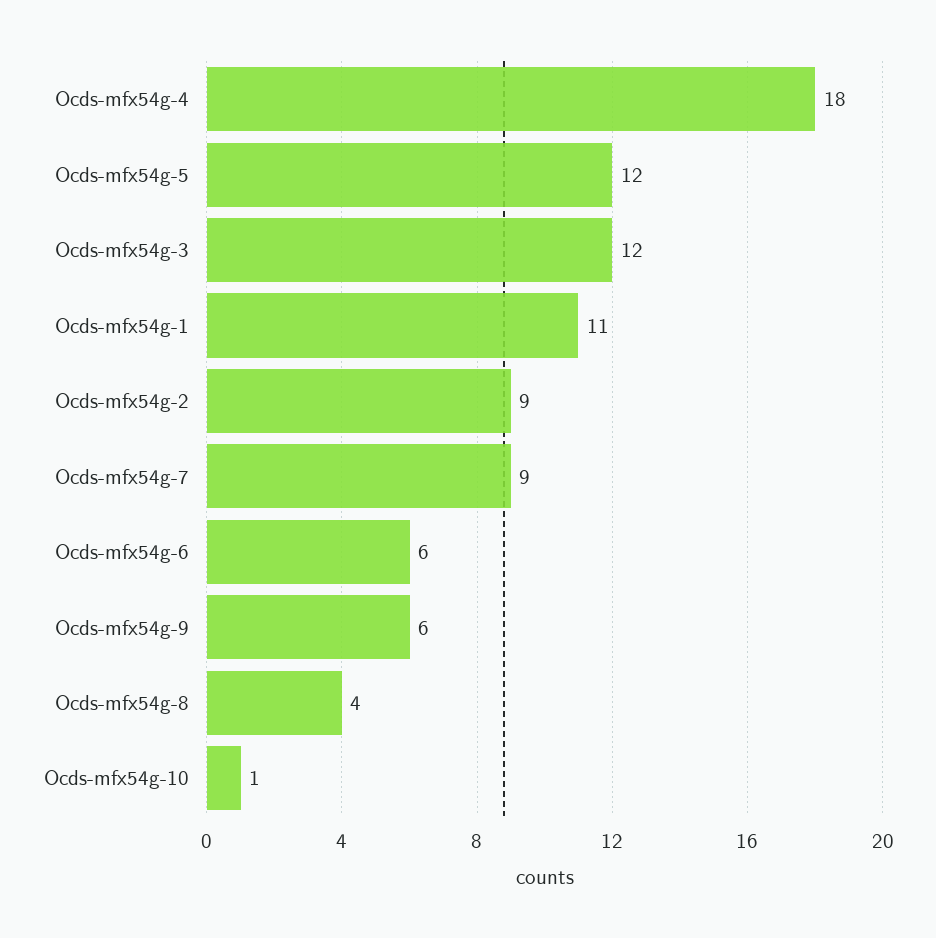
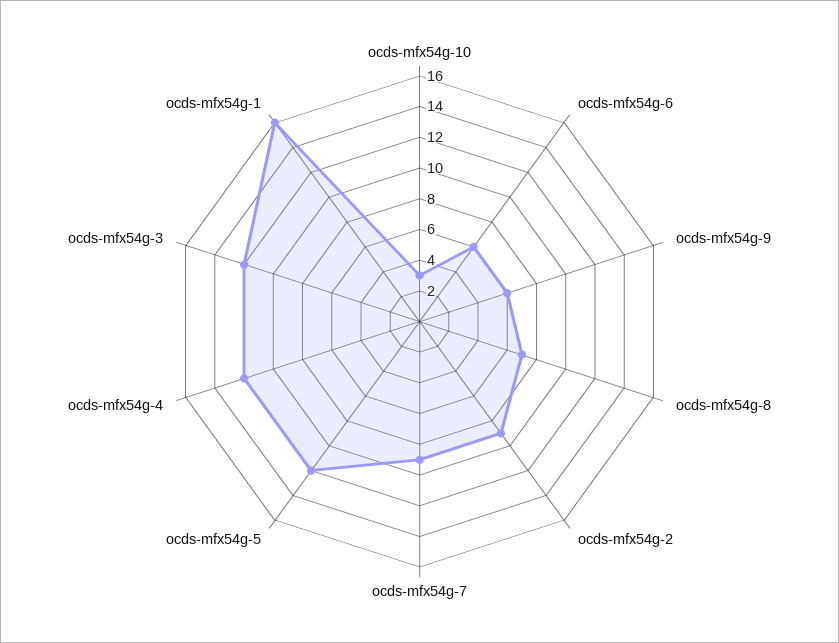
  {
-   "Ocds-mfx54g-4": 18,
+   "Ocds-mfx54g-4": 12,
    "Ocds-mfx54g-5": 12,
    "Ocds-mfx54g-3": 12,
-   "Ocds-mfx54g-1": 11,
+   "Ocds-mfx54g-1": 16,
    "Ocds-mfx54g-2": 9,
    "Ocds-mfx54g-7": 9,
    "Ocds-mfx54g-6": 6,
    "Ocds-mfx54g-9": 6,
-   "Ocds-mfx54g-8": 4,
+   "Ocds-mfx54g-8": 7,
-   "Ocds-mfx54g-10": 1
+   "Ocds-mfx54g-10": 3
  }

